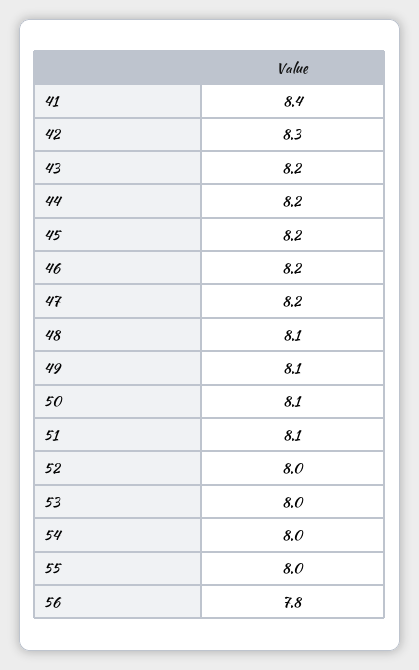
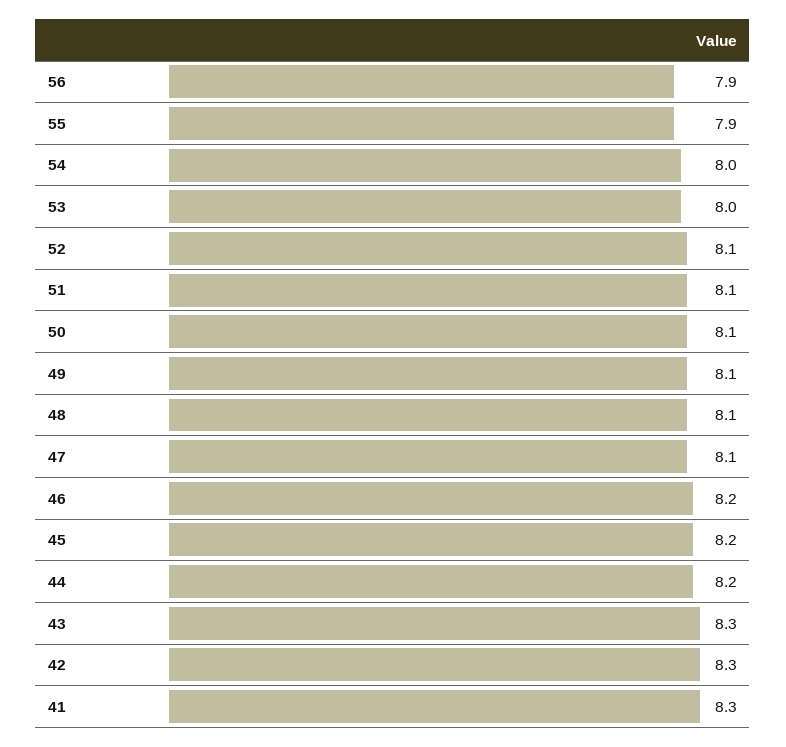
  {
-   "41": 8.4,
+   "41": 8.3,
    "42": 8.3,
-   "43": 8.2,
+   "43": 8.3,
    "44": 8.2,
    "45": 8.2,
    "46": 8.2,
-   "47": 8.2,
+   "47": 8.1,
    "48": 8.1,
    "49": 8.1,
    "50": 8.1,
    "51": 8.1,
-   "52": 8,
+   "52": 8.1,
    "53": 8,
    "54": 8,
-   "55": 8,
+   "55": 7.9,
-   "56": 7.8
+   "56": 7.9
  }

